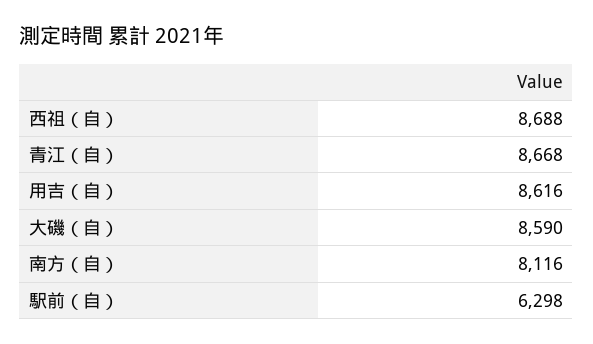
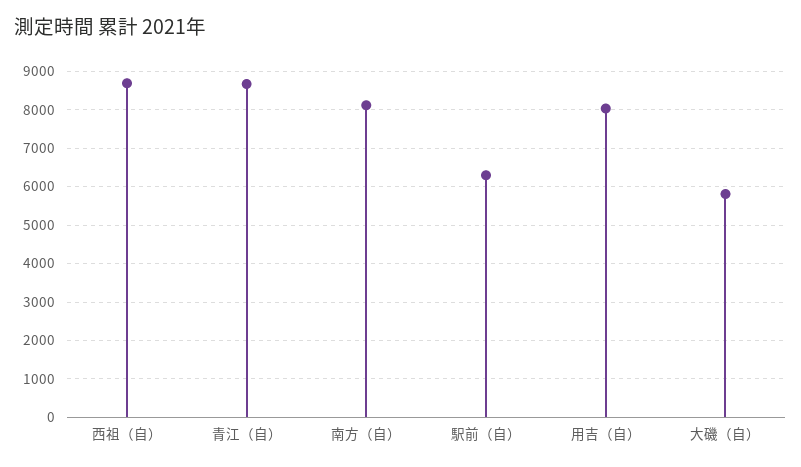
  {
    "西祖（自）": 8688,
    "青江（自）": 8668,
-   "用吉（自）": 8616,
+   "用吉（自）": 8000,
-   "大磯（自）": 8590,
+   "大磯（自）": 5800,
    "南方（自）": 8116,
    "駅前（自）": 6298
  }

